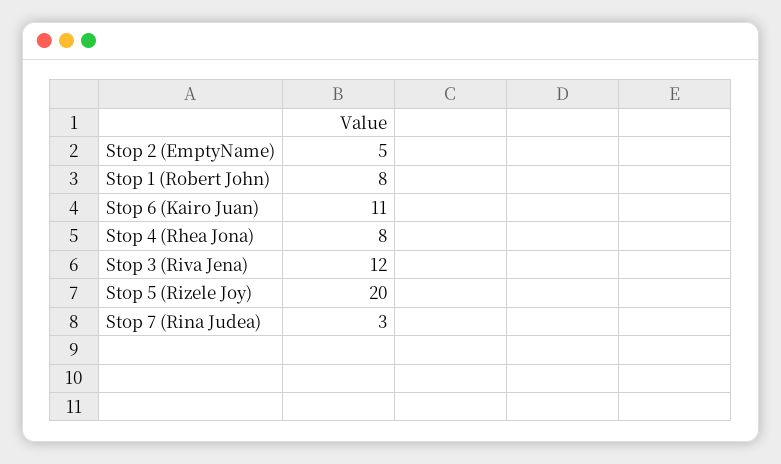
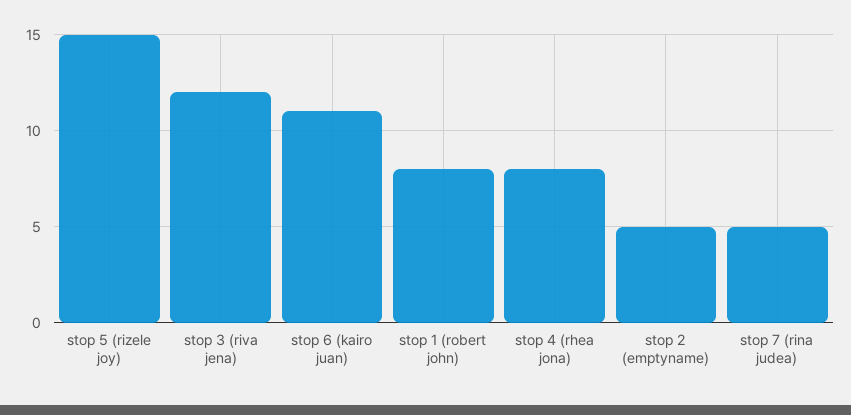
  {
    "Stop 2 (EmptyName)": 5,
    "Stop 1 (Robert John)": 8,
    "Stop 6 (Kairo Juan)": 11,
    "Stop 4 (Rhea Jona)": 8,
    "Stop 3 (Riva Jena)": 12,
-   "Stop 5 (Rizele Joy)": 20,
+   "Stop 5 (Rizele Joy)": 15,
-   "Stop 7 (Rina Judea)": 3
+   "Stop 7 (Rina Judea)": 5
  }

